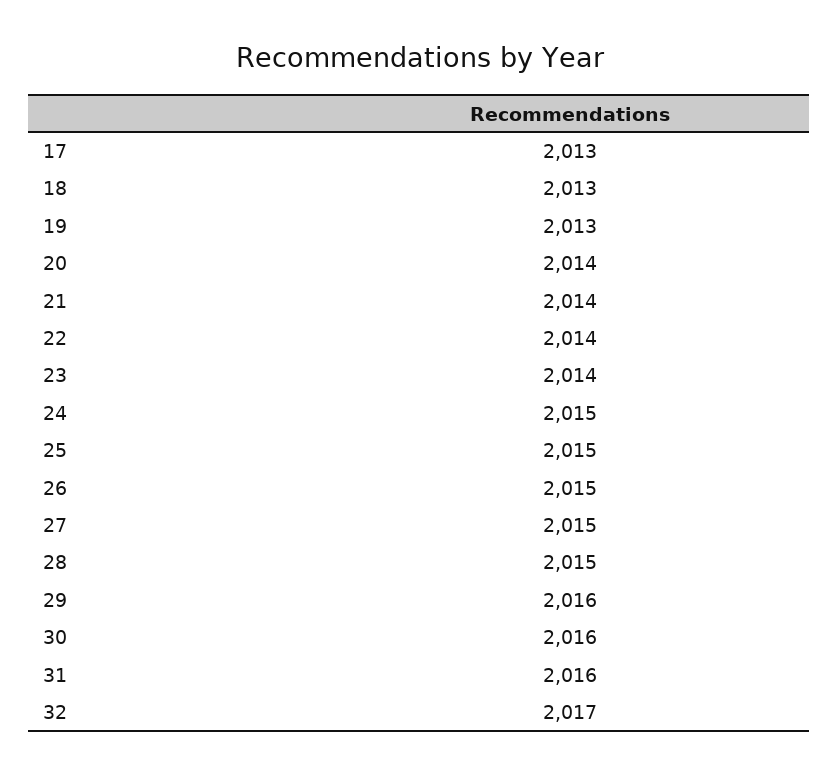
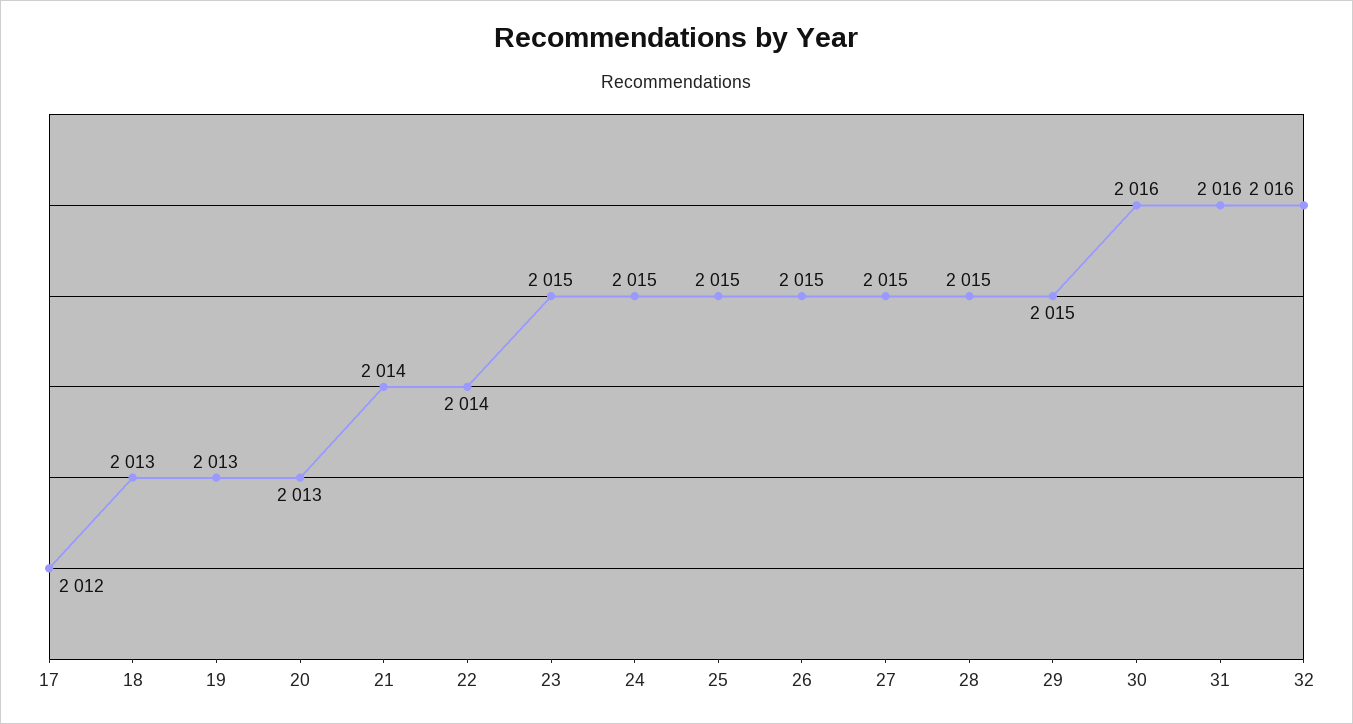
  {
-   "17": 2013,
+   "17": 2012,
    "18": 2013,
    "19": 2013,
-   "20": 2014,
+   "20": 2013,
    "21": 2014,
    "22": 2014,
-   "23": 2014,
+   "23": 2015,
    "24": 2015,
    "25": 2015,
    "26": 2015,
    "27": 2015,
    "28": 2015,
-   "29": 2016,
+   "29": 2015,
    "30": 2016,
    "31": 2016,
-   "32": 2017
+   "32": 2016
  }

